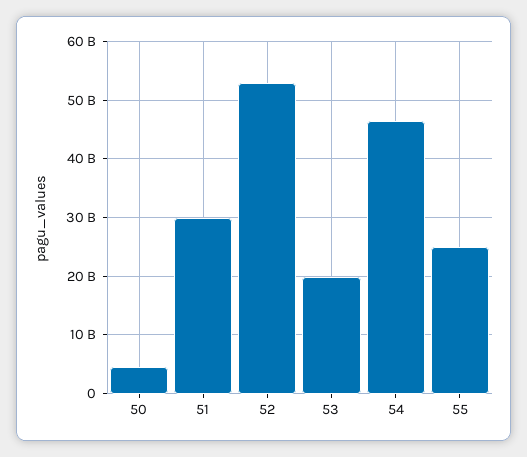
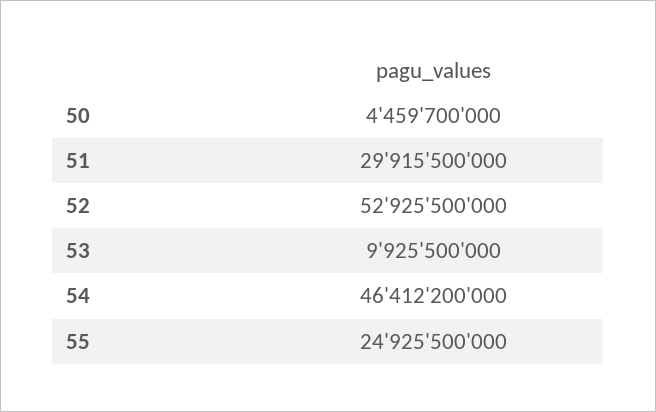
  {
    "50": 4459700000,
    "51": 29915500000,
    "52": 52925500000,
-   "53": 20000000000,
+   "53": 9925500000,
    "54": 46412200000,
    "55": 24925500000
  }

